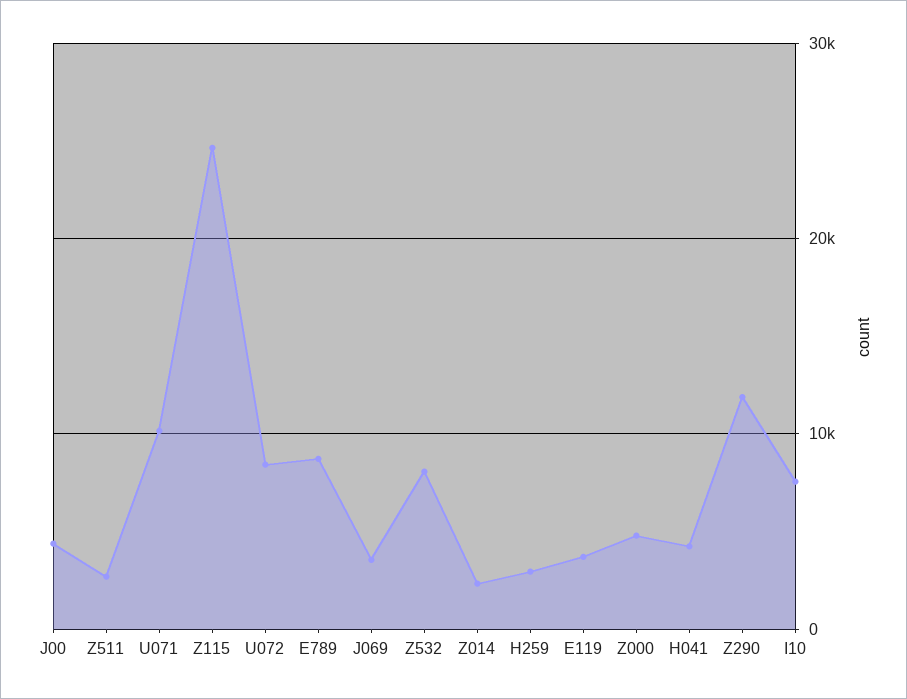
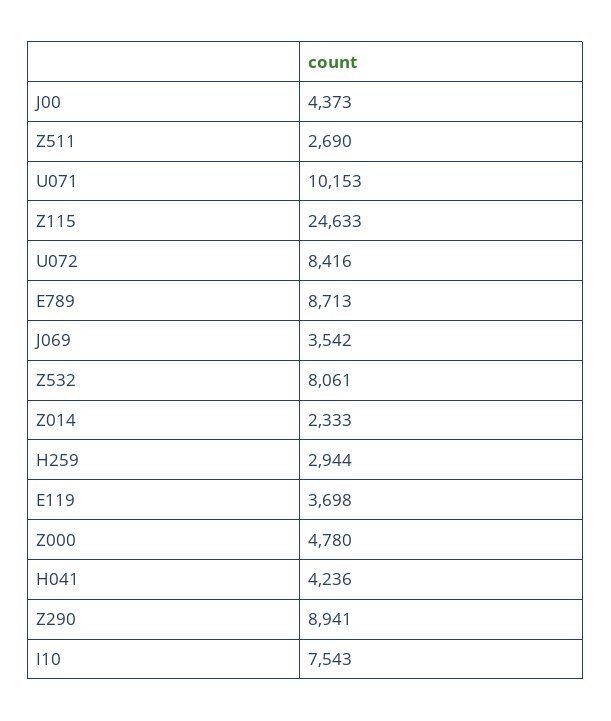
  {
    "J00": 4373,
    "Z511": 2690,
    "U071": 10153,
    "Z115": 24633,
    "U072": 8416,
    "E789": 8713,
    "J069": 3542,
    "Z532": 8061,
    "Z014": 2333,
    "H259": 2944,
    "E119": 3698,
    "Z000": 4780,
    "H041": 4236,
-   "Z290": 12000,
+   "Z290": 8941,
    "I10": 7543
  }

